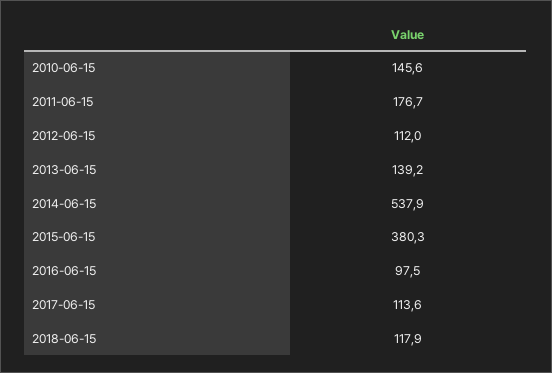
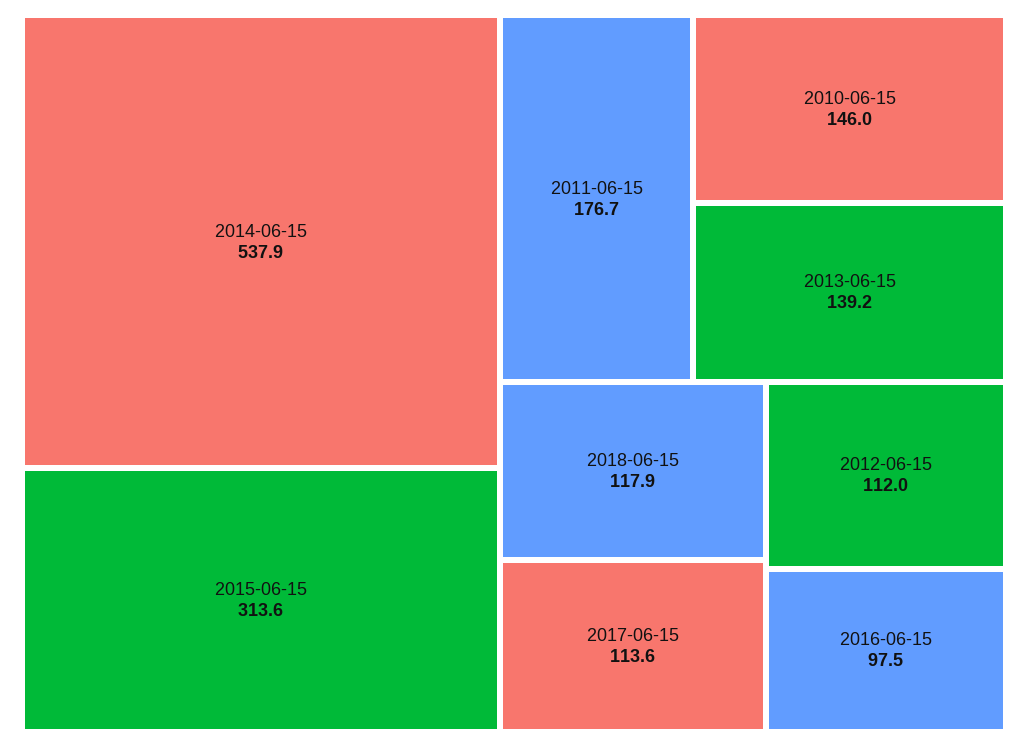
  {
-   "2010-06-15": 145.6,
+   "2010-06-15": 146,
    "2011-06-15": 176.7,
    "2012-06-15": 112,
    "2013-06-15": 139.2,
    "2014-06-15": 537.9,
-   "2015-06-15": 380.3,
+   "2015-06-15": 313.6,
    "2016-06-15": 97.5,
    "2017-06-15": 113.6,
    "2018-06-15": 117.9
  }

